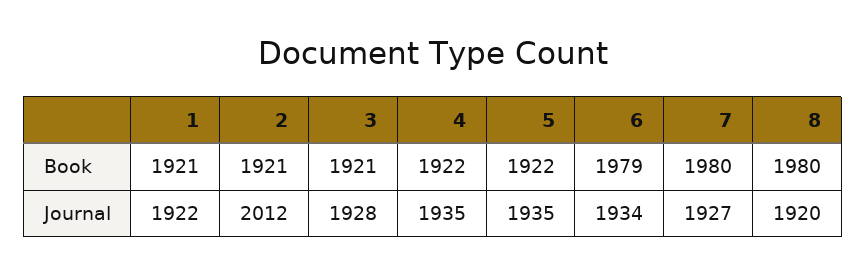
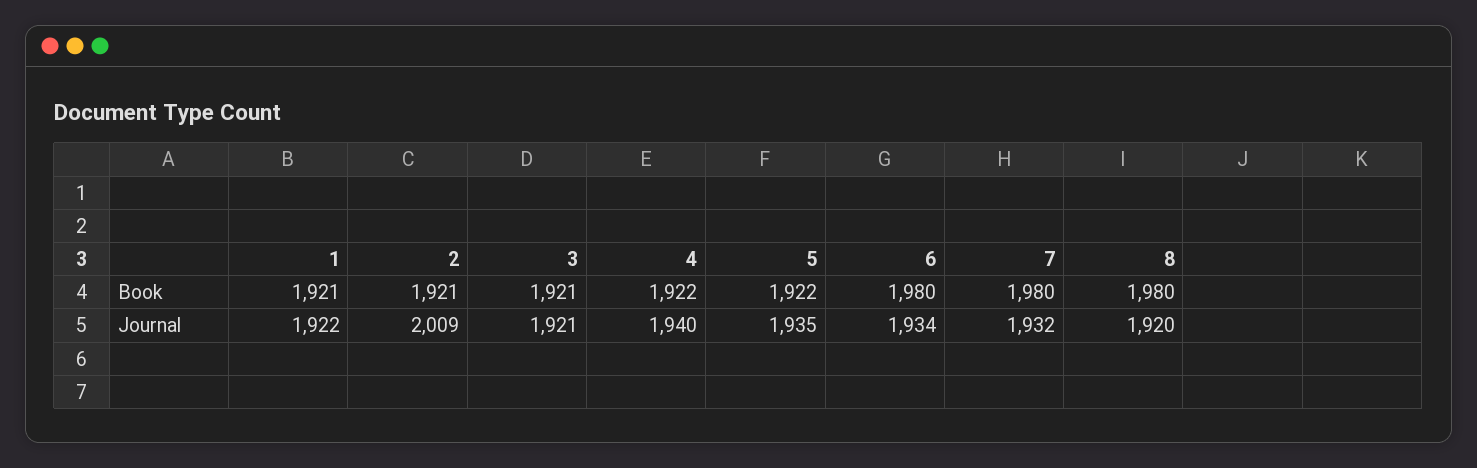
  {
    "1": {
      "Book": 1921,
      "Journal": 1922
    },
    "2": {
      "Book": 1921,
-     "Journal": 2012
+     "Journal": 2009
    },
    "3": {
      "Book": 1921,
-     "Journal": 1928
+     "Journal": 1921
    },
    "4": {
      "Book": 1922,
-     "Journal": 1935
+     "Journal": 1940
    },
    "5": {
      "Book": 1922,
      "Journal": 1935
    },
    "6": {
-     "Book": 1979,
+     "Book": 1980,
      "Journal": 1934
    },
    "7": {
      "Book": 1980,
-     "Journal": 1927
+     "Journal": 1932
    },
    "8": {
      "Book": 1980,
      "Journal": 1920
    }
  }

